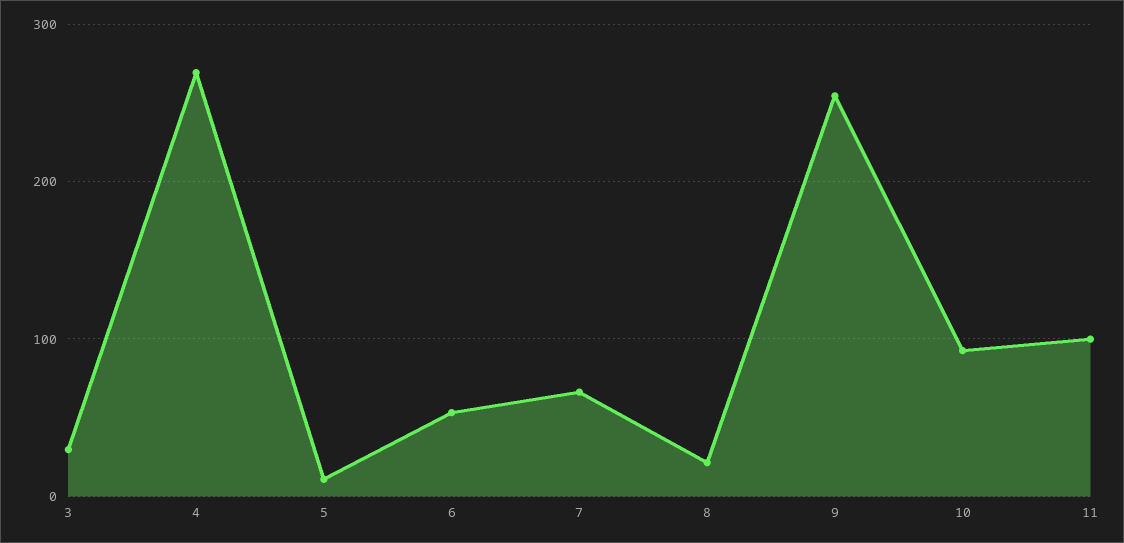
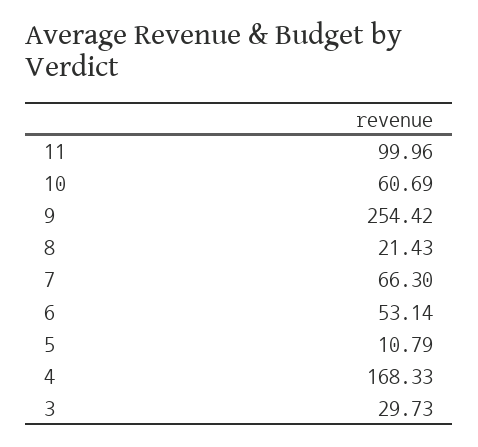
  {
    "3": 29.73,
-   "4": 270,
+   "4": 168.33,
    "5": 10.79,
    "6": 53.14,
    "7": 66.3,
    "8": 21.43,
    "9": 254.42,
-   "10": 90,
+   "10": 60.69,
    "11": 99.96
  }

